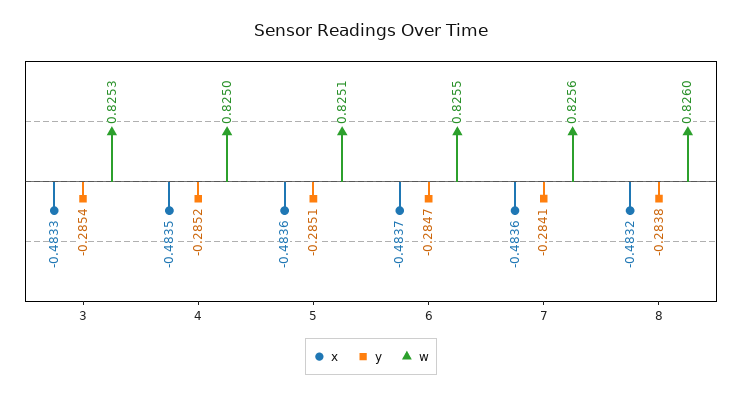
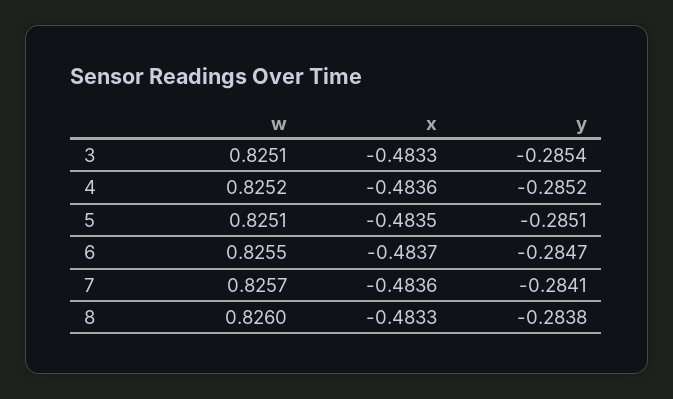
  {
    "x": {
      "3": -0.4833,
-     "4": -0.4835,
+     "4": -0.4836,
-     "5": -0.4836,
+     "5": -0.4835,
      "6": -0.4837,
      "7": -0.4836,
-     "8": -0.4832
+     "8": -0.4833
    },
    "y": {
      "3": -0.2854,
      "4": -0.2852,
      "5": -0.2851,
      "6": -0.2847,
      "7": -0.2841,
      "8": -0.2838
    },
    "w": {
-     "3": 0.8253,
+     "3": 0.8251,
-     "4": 0.825,
+     "4": 0.8252,
      "5": 0.8251,
      "6": 0.8255,
-     "7": 0.8256,
+     "7": 0.8257,
      "8": 0.826
    }
  }

